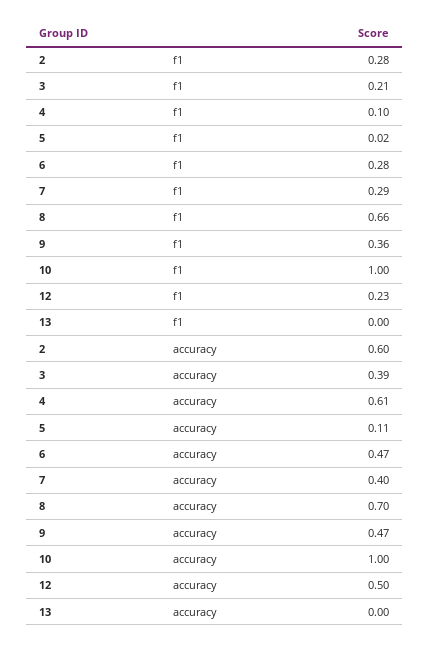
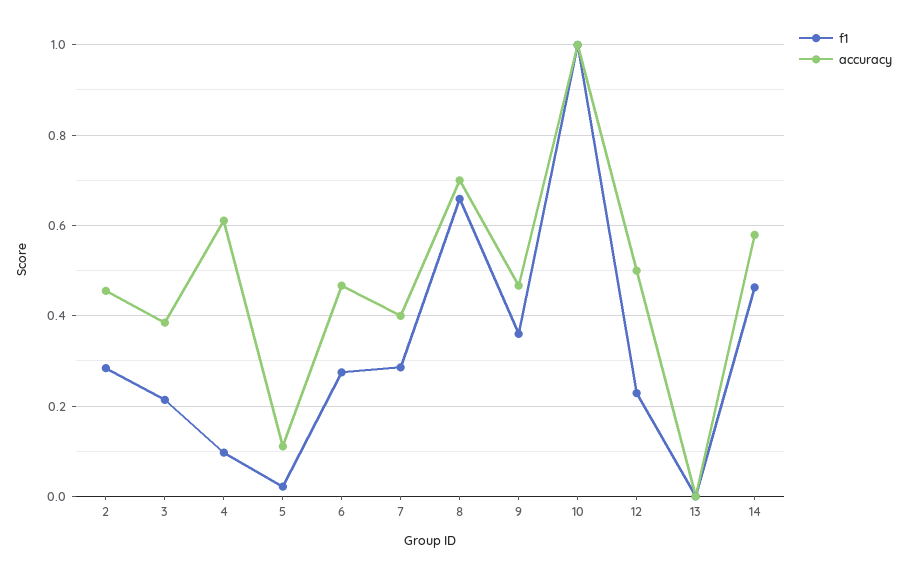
  {
    "f1": {
      "2": 0.28,
      "3": 0.21,
      "4": 0.1,
      "5": 0.02,
      "6": 0.28,
      "7": 0.29,
      "8": 0.66,
      "9": 0.36,
      "10": 1,
      "12": 0.23,
-     "13": 0
+     "13": 0,
+     "14": 0.46
    },
    "accuracy": {
-     "2": 0.6,
+     "2": 0.46,
      "3": 0.39,
      "4": 0.61,
      "5": 0.11,
      "6": 0.47,
      "7": 0.4,
      "8": 0.7,
      "9": 0.47,
      "10": 1,
      "12": 0.5,
-     "13": 0
+     "13": 0,
+     "14": 0.58
    }
  }

